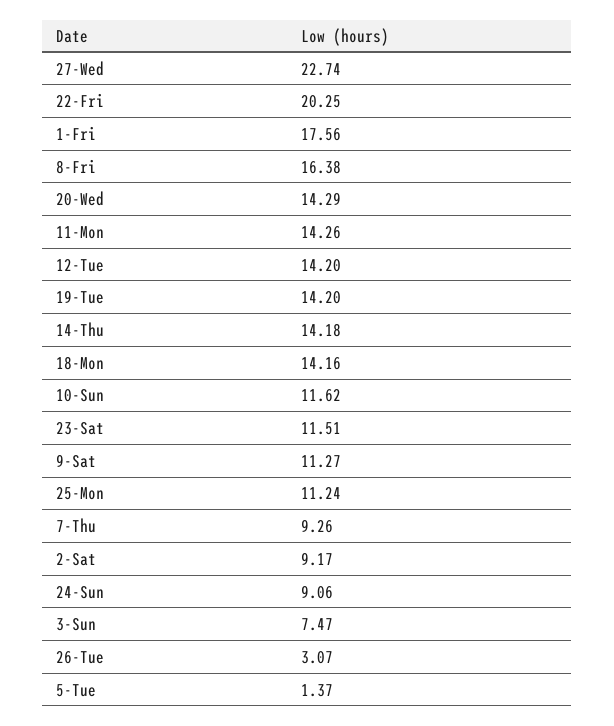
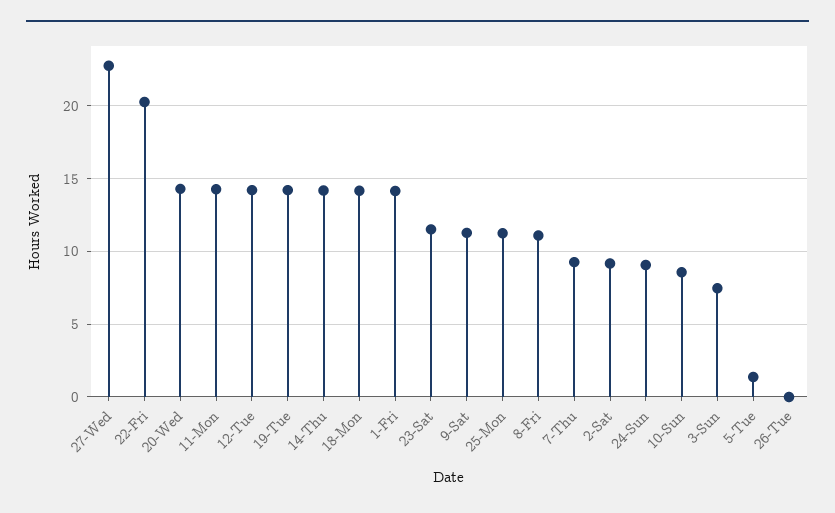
  {
    "27-Wed": 22.74,
    "22-Fri": 20.25,
-   "1-Fri": 17.56,
+   "1-Fri": 14,
-   "8-Fri": 16.38,
+   "8-Fri": 11,
    "20-Wed": 14.29,
    "11-Mon": 14.26,
    "12-Tue": 14.2,
    "19-Tue": 14.2,
    "14-Thu": 14.18,
    "18-Mon": 14.16,
-   "10-Sun": 11.62,
+   "10-Sun": 8.5,
    "23-Sat": 11.51,
    "9-Sat": 11.27,
    "25-Mon": 11.24,
    "7-Thu": 9.26,
    "2-Sat": 9.17,
    "24-Sun": 9.06,
    "3-Sun": 7.47,
-   "26-Tue": 3.07,
+   "26-Tue": 0,
    "5-Tue": 1.37
  }

